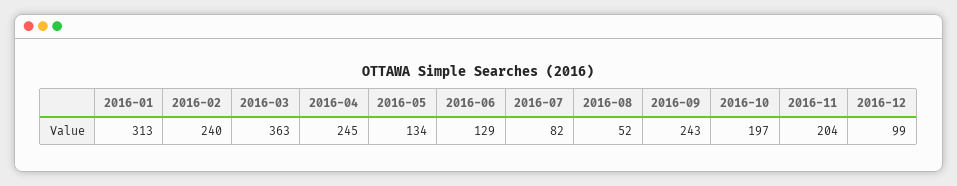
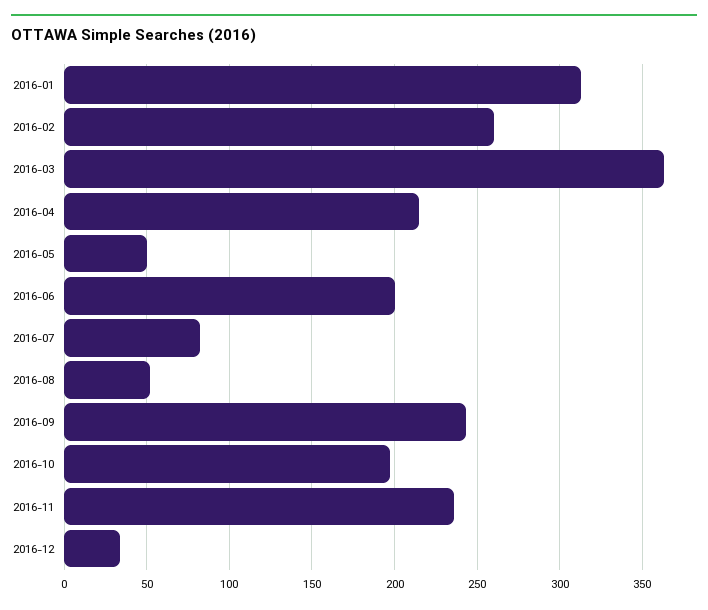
  {
    "2016-01": 313,
-   "2016-02": 240,
+   "2016-02": 260,
    "2016-03": 363,
-   "2016-04": 245,
+   "2016-04": 215,
-   "2016-05": 134,
+   "2016-05": 50,
-   "2016-06": 129,
+   "2016-06": 200,
    "2016-07": 82,
    "2016-08": 52,
    "2016-09": 243,
    "2016-10": 197,
-   "2016-11": 204,
+   "2016-11": 235,
-   "2016-12": 99
+   "2016-12": 35
  }

